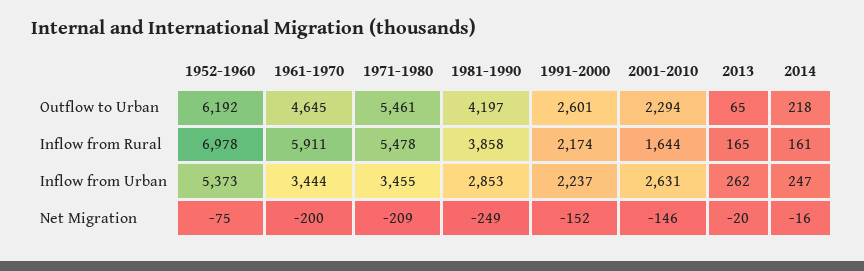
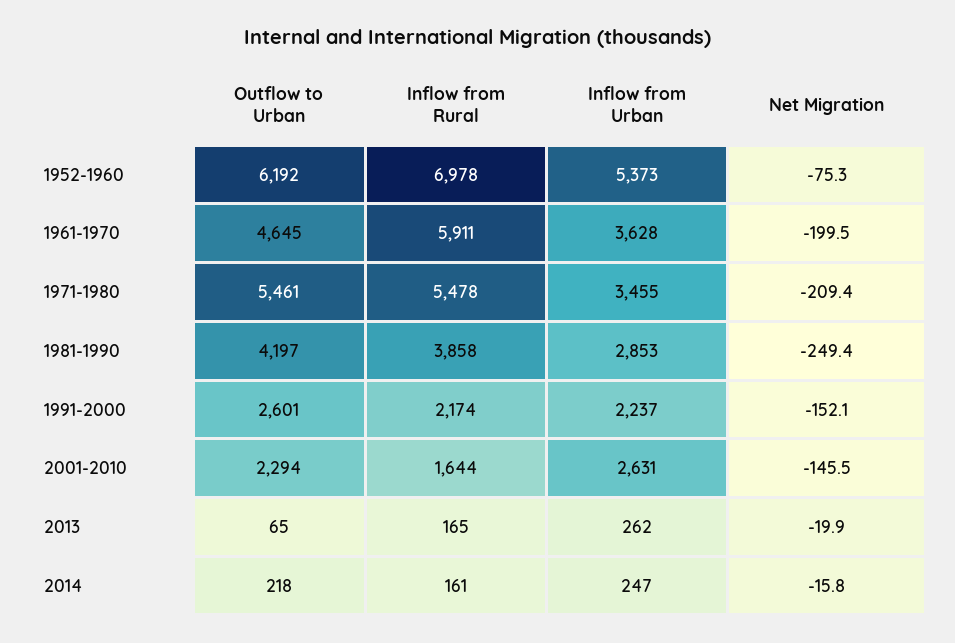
  {
    "1952-1960": {
      "Outflow to Urban": 6192,
      "Inflow from Rural": 6978,
      "Inflow from Urban": 5373,
      "Net Migration": -75.3
    },
    "1961-1970": {
      "Outflow to Urban": 4645,
      "Inflow from Rural": 5911,
-     "Inflow from Urban": 3444,
+     "Inflow from Urban": 3628,
      "Net Migration": -199.5
    },
    "1971-1980": {
      "Outflow to Urban": 5461,
      "Inflow from Rural": 5478,
      "Inflow from Urban": 3455,
      "Net Migration": -209.4
    },
    "1981-1990": {
      "Outflow to Urban": 4197,
      "Inflow from Rural": 3858,
      "Inflow from Urban": 2853,
      "Net Migration": -249.4
    },
    "1991-2000": {
      "Outflow to Urban": 2601,
      "Inflow from Rural": 2174,
      "Inflow from Urban": 2237,
      "Net Migration": -152.1
    },
    "2001-2010": {
      "Outflow to Urban": 2294,
      "Inflow from Rural": 1644,
      "Inflow from Urban": 2631,
      "Net Migration": -145.5
    },
    "2013": {
      "Outflow to Urban": 65,
      "Inflow from Rural": 165,
      "Inflow from Urban": 262,
      "Net Migration": -19.9
    },
    "2014": {
      "Outflow to Urban": 218,
      "Inflow from Rural": 161,
      "Inflow from Urban": 247,
      "Net Migration": -15.8
    }
  }

